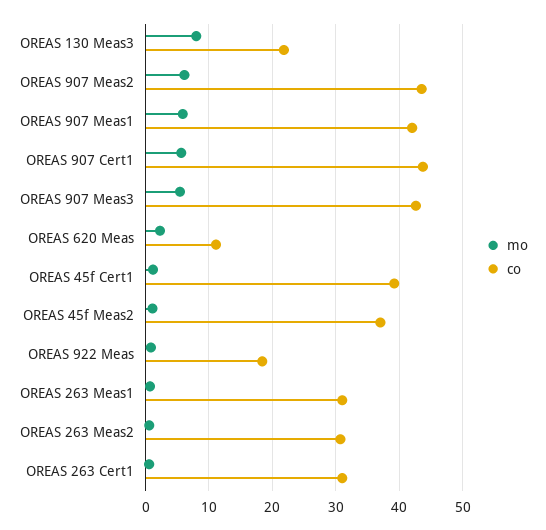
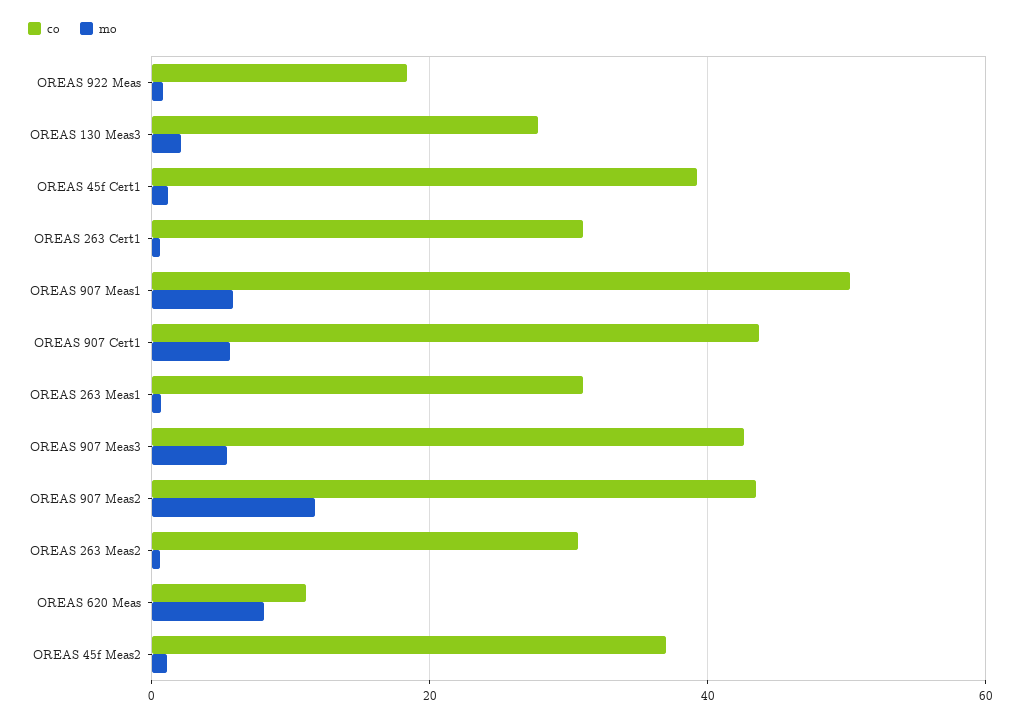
  {
    "mo": {
-     "OREAS 130 Meas3": 8,
+     "OREAS 130 Meas3": 2,
-     "OREAS 907 Meas2": 6,
+     "OREAS 907 Meas2": 12,
      "OREAS 907 Meas1": 6,
      "OREAS 907 Cert1": 6,
      "OREAS 907 Meas3": 5,
-     "OREAS 620 Meas": 2,
+     "OREAS 620 Meas": 8,
      "OREAS 45f Cert1": 1,
      "OREAS 45f Meas2": 1,
      "OREAS 922 Meas": 1,
      "OREAS 263 Meas1": 1,
      "OREAS 263 Meas2": 1,
      "OREAS 263 Cert1": 1
    },
    "co": {
-     "OREAS 130 Meas3": 22,
+     "OREAS 130 Meas3": 28,
      "OREAS 907 Meas2": 44,
-     "OREAS 907 Meas1": 42,
+     "OREAS 907 Meas1": 50,
      "OREAS 907 Cert1": 44,
      "OREAS 907 Meas3": 43,
      "OREAS 620 Meas": 11,
      "OREAS 45f Cert1": 39,
      "OREAS 45f Meas2": 37,
      "OREAS 922 Meas": 18,
      "OREAS 263 Meas1": 31,
      "OREAS 263 Meas2": 31,
      "OREAS 263 Cert1": 31
    }
  }

